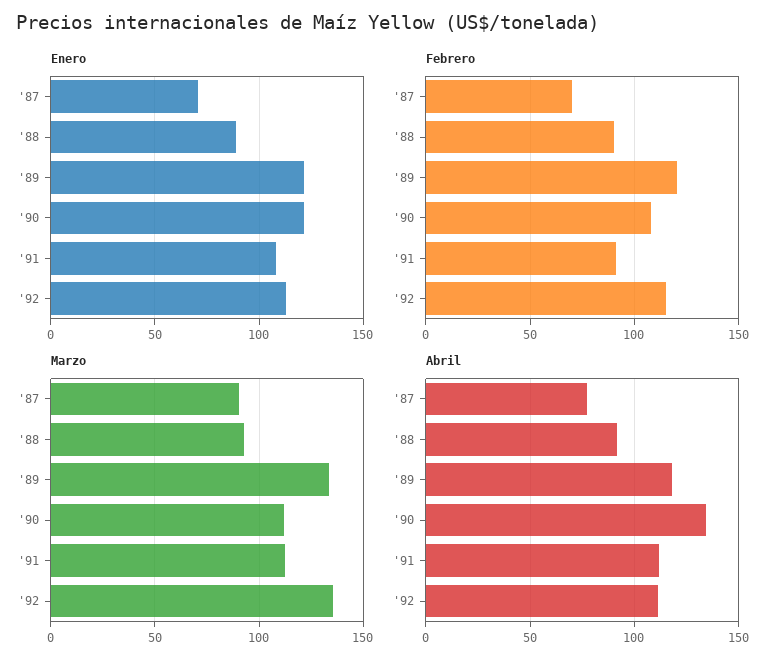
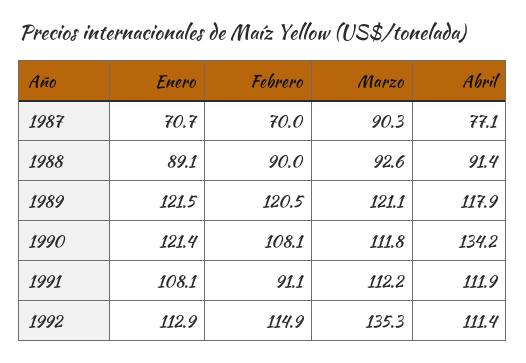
  {
    "Enero": {
      "'87": 70.7,
      "'88": 89.1,
      "'89": 121.5,
      "'90": 121.4,
      "'91": 108.1,
      "'92": 112.9
    },
    "Febrero": {
      "'87": 70,
      "'88": 90,
      "'89": 120.5,
      "'90": 108.1,
      "'91": 91.1,
      "'92": 114.9
    },
    "Marzo": {
      "'87": 90.3,
      "'88": 92.6,
-     "'89": 135,
+     "'89": 121.1,
      "'90": 111.8,
      "'91": 112.2,
      "'92": 135.3
    },
    "Abril": {
      "'87": 77.1,
      "'88": 91.4,
      "'89": 117.9,
      "'90": 134.2,
      "'91": 111.9,
      "'92": 111.4
    }
  }

